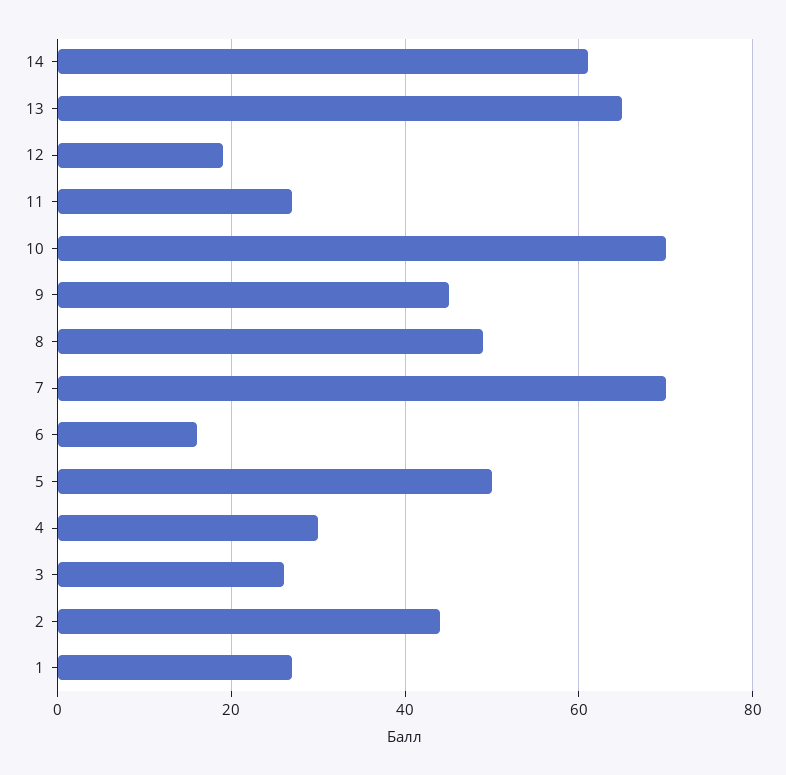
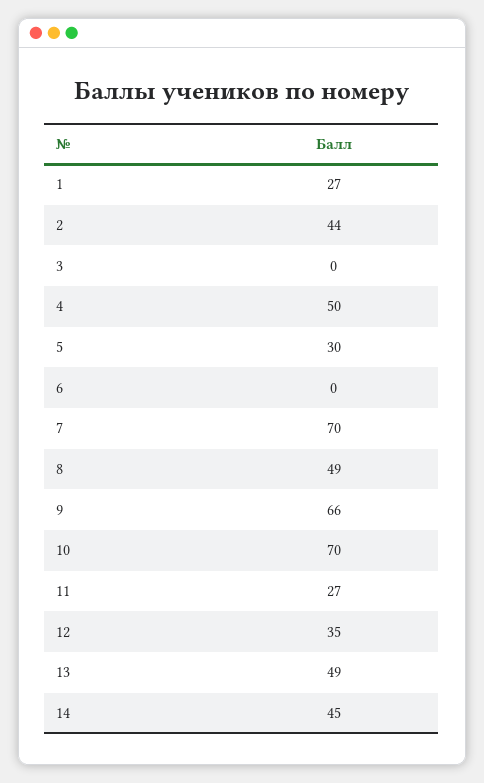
  {
-   "14": 60,
+   "14": 45,
-   "13": 65,
+   "13": 49,
-   "12": 20,
+   "12": 35,
    "11": 27,
    "10": 70,
-   "9": 45,
+   "9": 66,
    "8": 49,
    "7": 70,
-   "6": 15,
+   "6": 0,
-   "5": 50,
+   "5": 30,
-   "4": 30,
+   "4": 50,
-   "3": 25,
+   "3": 0,
    "2": 44,
    "1": 27
  }

